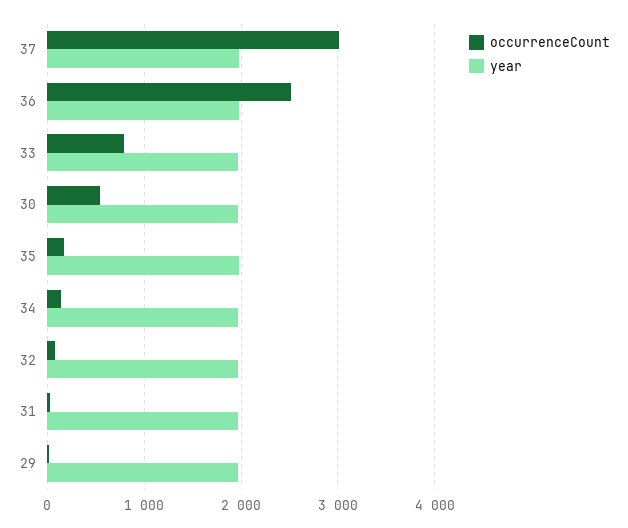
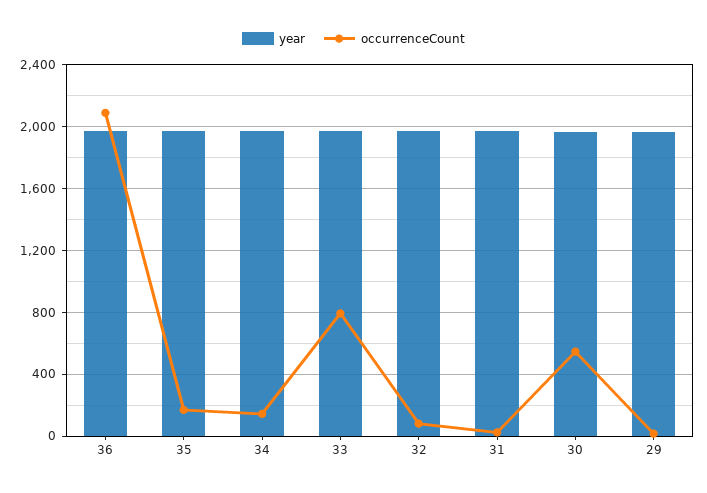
  {
    "occurrenceCount": {
-     "37": 3000,
-     "36": 2500,
+     "36": 2100,
      "33": 800,
      "30": 550,
      "35": 150,
      "34": 150,
      "32": 100,
      "31": 50,
      "29": 0
    },
    "year": {
-     "37": 2000,
      "36": 2000,
      "33": 1950,
      "30": 1950,
      "35": 2000,
      "34": 1950,
      "32": 1950,
      "31": 1950,
      "29": 1950
    }
  }

